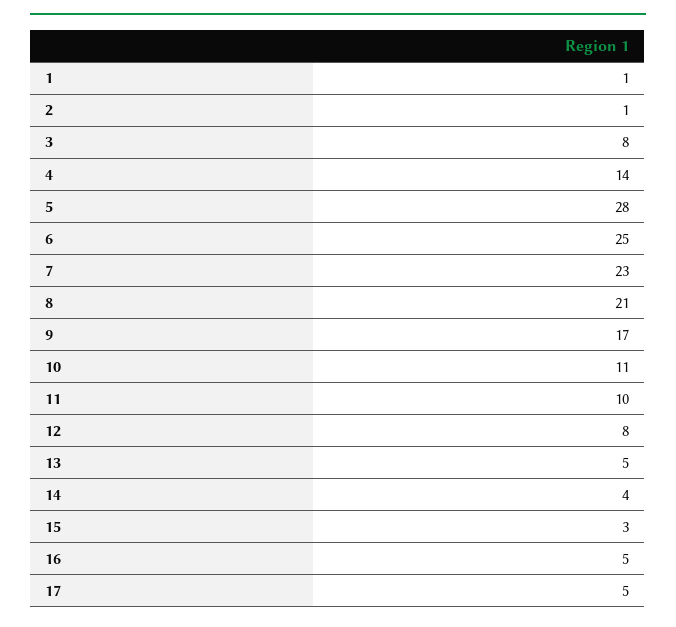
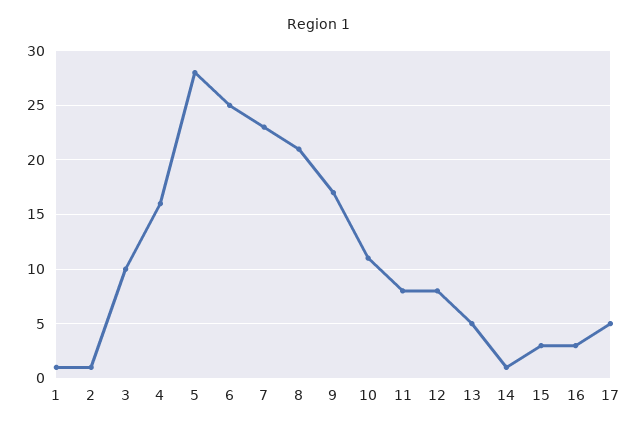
  {
    "1": 1,
    "2": 1,
-   "3": 8,
+   "3": 10,
-   "4": 14,
+   "4": 16,
    "5": 28,
    "6": 25,
    "7": 23,
    "8": 21,
    "9": 17,
    "10": 11,
-   "11": 10,
+   "11": 8,
    "12": 8,
    "13": 5,
-   "14": 4,
+   "14": 1,
    "15": 3,
-   "16": 5,
+   "16": 3,
    "17": 5
  }

